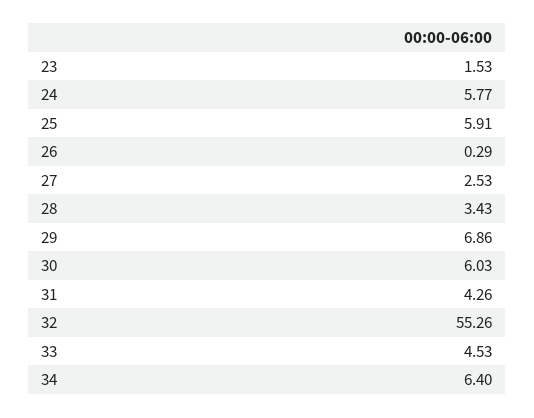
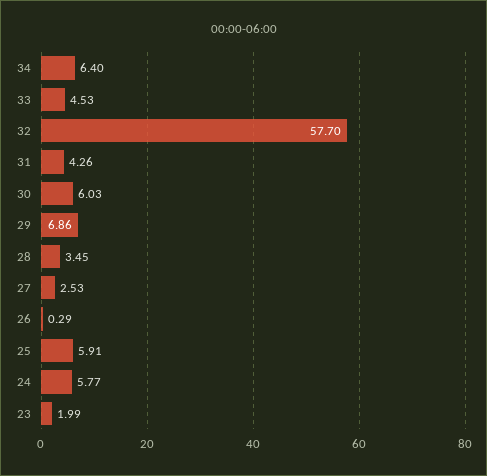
  {
-   "23": 1.53,
+   "23": 1.99,
    "24": 5.77,
    "25": 5.91,
    "26": 0.29,
    "27": 2.53,
-   "28": 3.43,
+   "28": 3.45,
    "29": 6.86,
    "30": 6.03,
    "31": 4.26,
-   "32": 55.26,
+   "32": 57.7,
    "33": 4.53,
    "34": 6.4
  }

